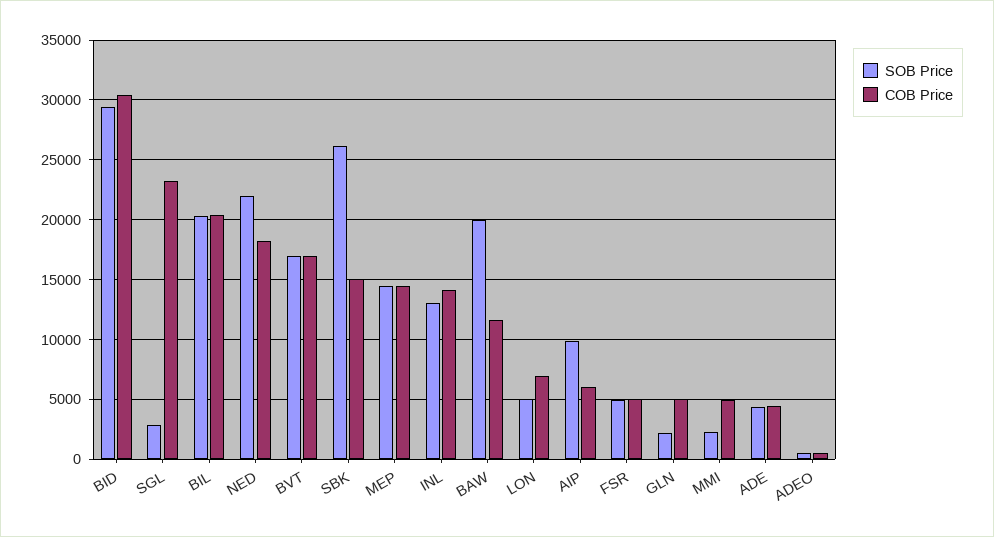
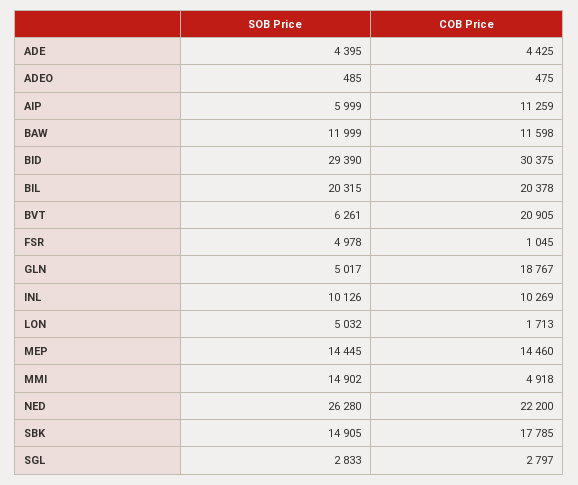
  {
    "SOB Price": {
      "BID": 29390,
      "SGL": 2833,
      "BIL": 20315,
-     "NED": 22000,
+     "NED": 26280,
-     "BVT": 17000,
+     "BVT": 6261,
-     "SBK": 26000,
+     "SBK": 14905,
      "MEP": 14445,
-     "INL": 13000,
+     "INL": 10126,
-     "BAW": 20000,
+     "BAW": 11999,
      "LON": 5032,
-     "AIP": 10000,
+     "AIP": 5999,
      "FSR": 4978,
-     "GLN": 2000,
+     "GLN": 5017,
-     "MMI": 2000,
+     "MMI": 14902,
      "ADE": 4395,
      "ADEO": 485
    },
    "COB Price": {
      "BID": 30375,
-     "SGL": 23000,
+     "SGL": 2797,
      "BIL": 20378,
-     "NED": 18000,
+     "NED": 22200,
-     "BVT": 17000,
+     "BVT": 20905,
-     "SBK": 15000,
+     "SBK": 17785,
      "MEP": 14460,
-     "INL": 14000,
+     "INL": 10269,
      "BAW": 11598,
-     "LON": 7000,
+     "LON": 1713,
-     "AIP": 6000,
+     "AIP": 11259,
-     "FSR": 5000,
+     "FSR": 1045,
-     "GLN": 5000,
+     "GLN": 18767,
      "MMI": 4918,
      "ADE": 4425,
      "ADEO": 475
    }
  }

